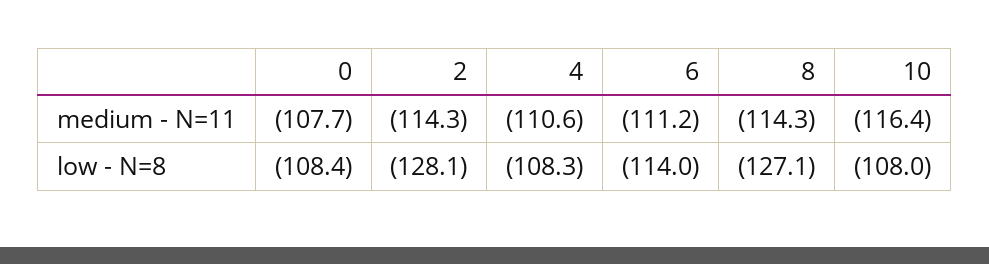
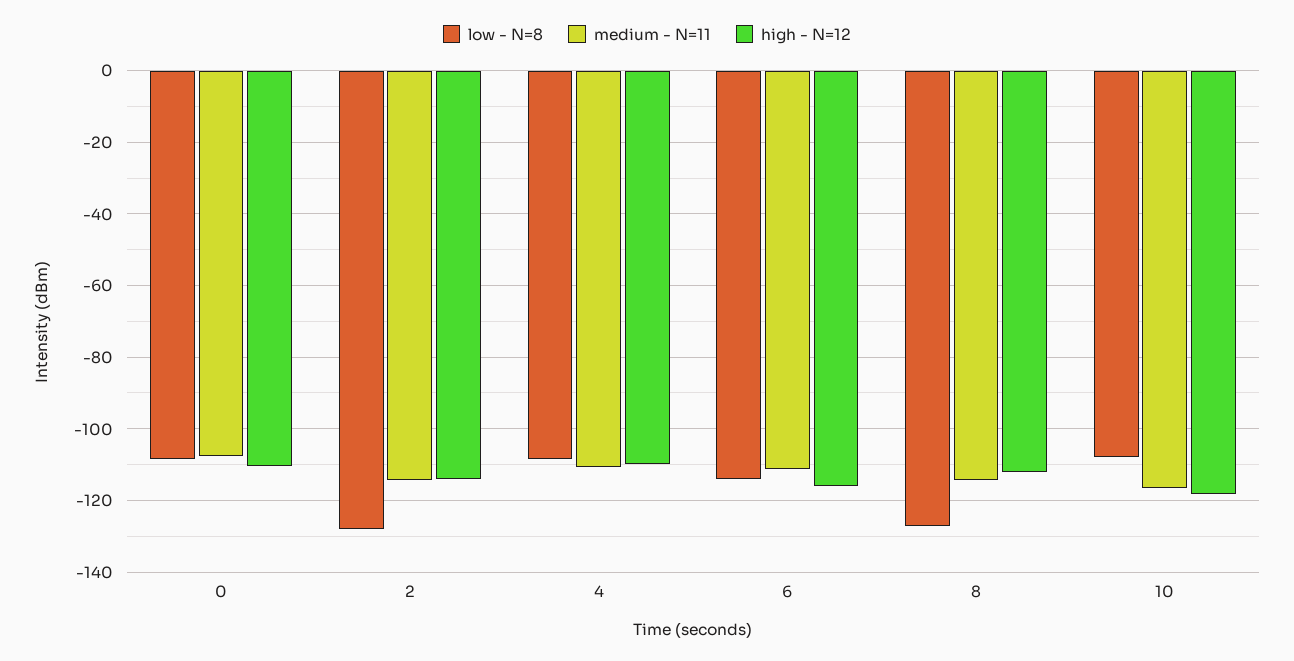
  {
    "medium - N=11": {
      "0": -107.7,
      "2": -114.3,
      "4": -110.6,
      "6": -111.2,
      "8": -114.3,
      "10": -116.4
    },
    "low - N=8": {
      "0": -108.4,
      "2": -128.1,
      "4": -108.3,
      "6": -114,
      "8": -127.1,
      "10": -108
-   }
+   },
+   "high - N=12": {
+     "0": -110,
+     "2": -114,
+     "4": -110,
+     "6": -116,
+     "8": -112,
+     "10": -118
+   }
  }

